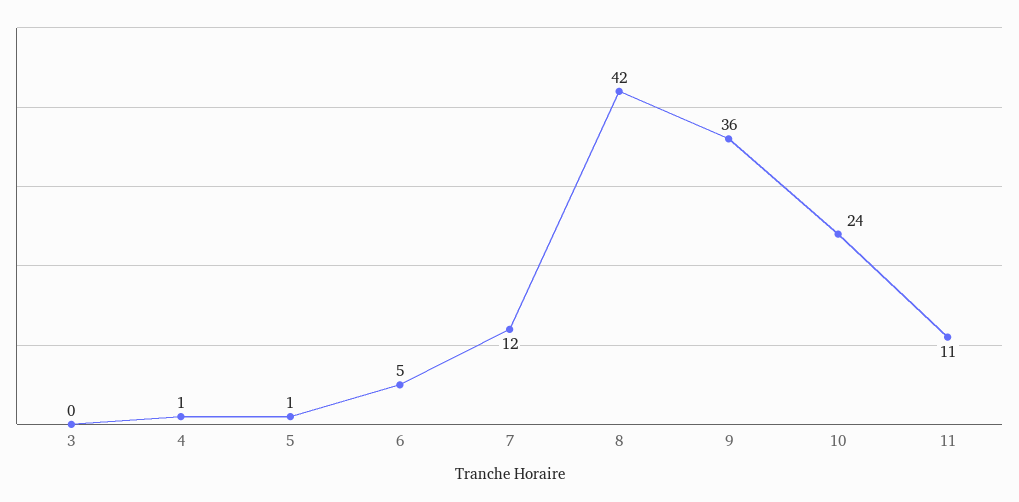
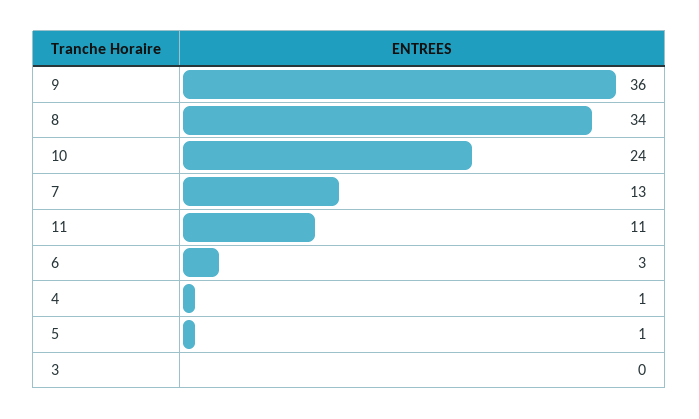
  {
    "3": 0,
    "4": 1,
    "5": 1,
-   "6": 5,
+   "6": 3,
-   "7": 12,
+   "7": 13,
-   "8": 42,
+   "8": 34,
    "9": 36,
    "10": 24,
    "11": 11
  }

